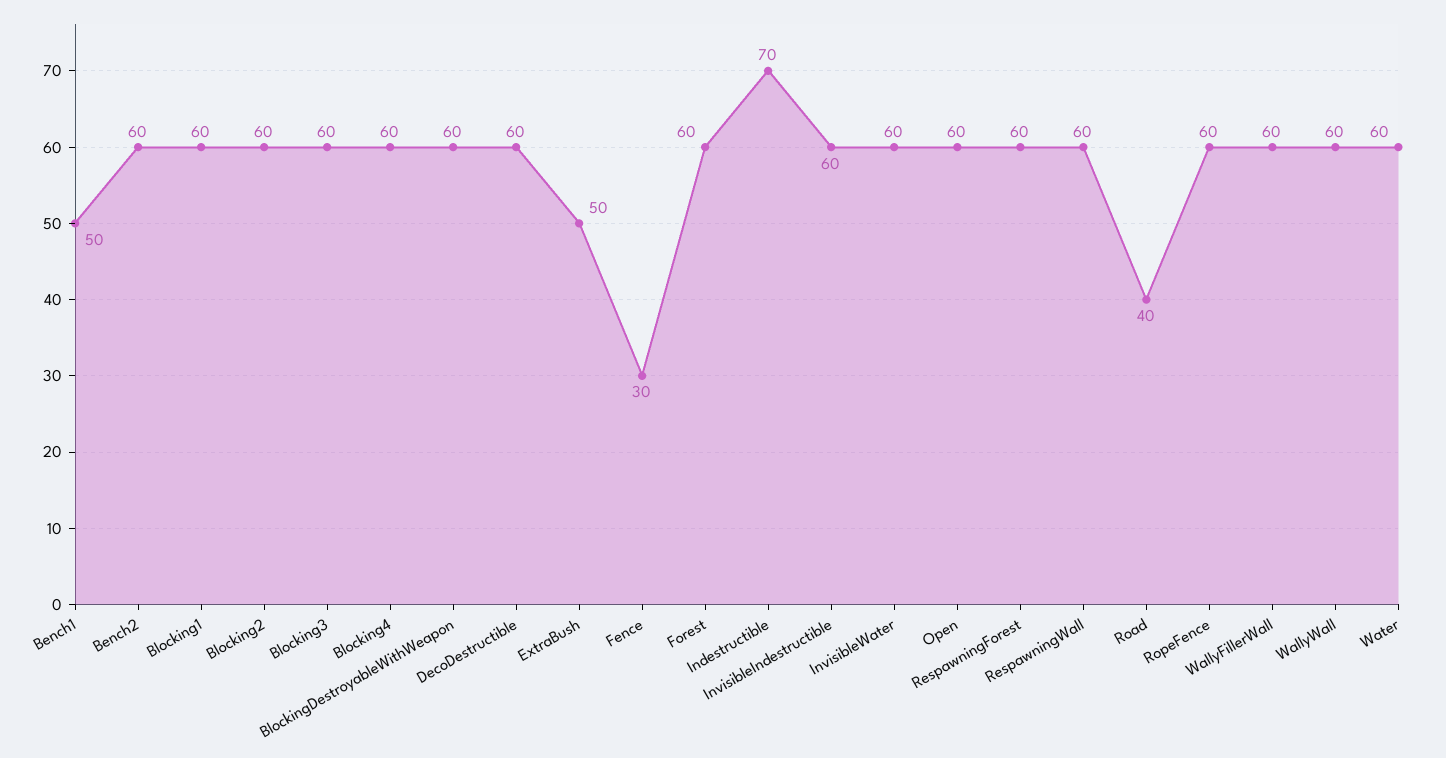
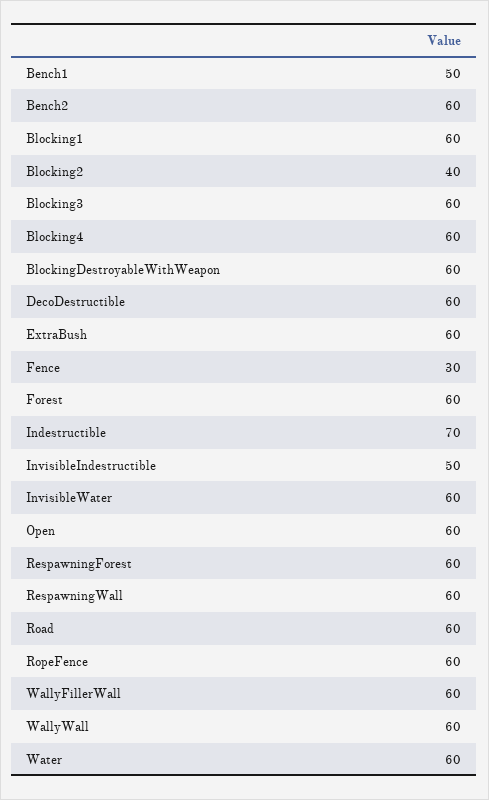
  {
    "Bench1": 50,
    "Bench2": 60,
    "Blocking1": 60,
-   "Blocking2": 60,
+   "Blocking2": 40,
    "Blocking3": 60,
    "Blocking4": 60,
    "BlockingDestroyableWithWeapon": 60,
    "DecoDestructible": 60,
-   "ExtraBush": 50,
+   "ExtraBush": 60,
    "Fence": 30,
    "Forest": 60,
    "Indestructible": 70,
-   "InvisibleIndestructible": 60,
+   "InvisibleIndestructible": 50,
    "InvisibleWater": 60,
    "Open": 60,
    "RespawningForest": 60,
    "RespawningWall": 60,
-   "Road": 40,
+   "Road": 60,
    "RopeFence": 60,
    "WallyFillerWall": 60,
    "WallyWall": 60,
    "Water": 60
  }

